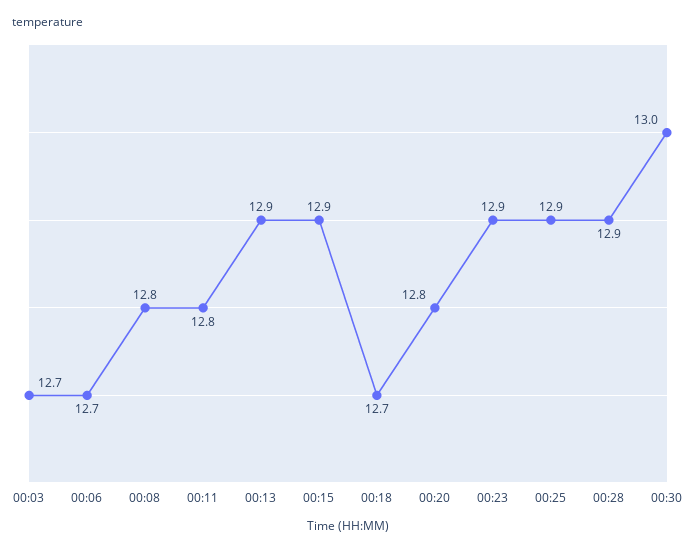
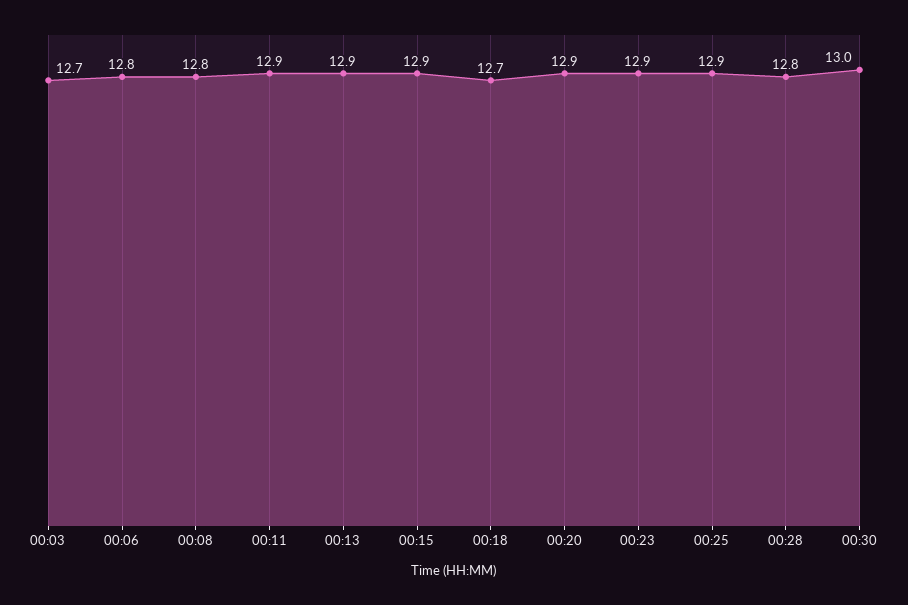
  {
    "00:03": 12.7,
-   "00:06": 12.7,
+   "00:06": 12.8,
    "00:08": 12.8,
-   "00:11": 12.8,
+   "00:11": 12.9,
    "00:13": 12.9,
    "00:15": 12.9,
    "00:18": 12.7,
-   "00:20": 12.8,
+   "00:20": 12.9,
    "00:23": 12.9,
    "00:25": 12.9,
-   "00:28": 12.9,
+   "00:28": 12.8,
    "00:30": 13
  }

